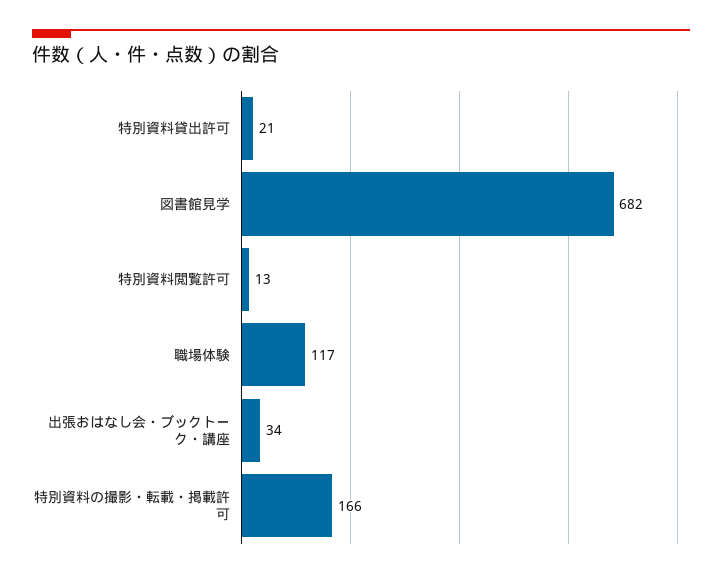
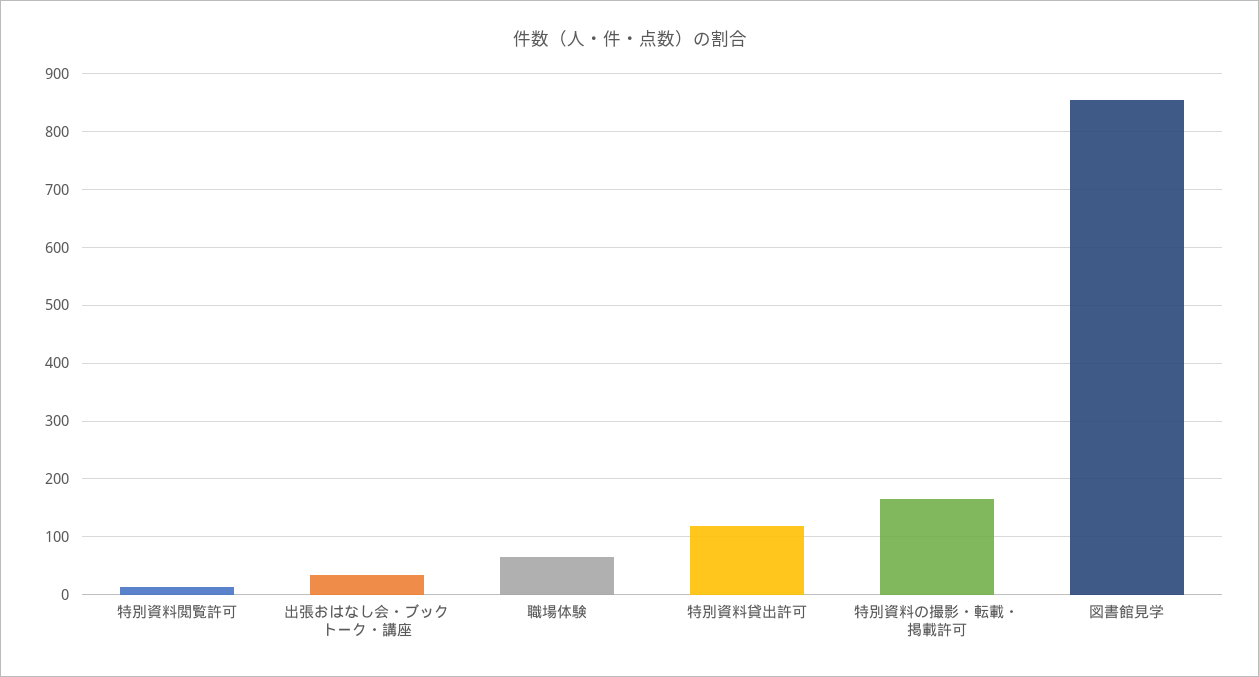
  {
-   "特別資料貸出許可": 21,
+   "特別資料貸出許可": 120,
-   "図書館見学": 682,
+   "図書館見学": 860,
    "特別資料閲覧許可": 13,
-   "職場体験": 117,
+   "職場体験": 60,
    "出張おはなし会・ブックトーク・講座": 34,
    "特別資料の撮影・転載・掲載許可": 166
  }

